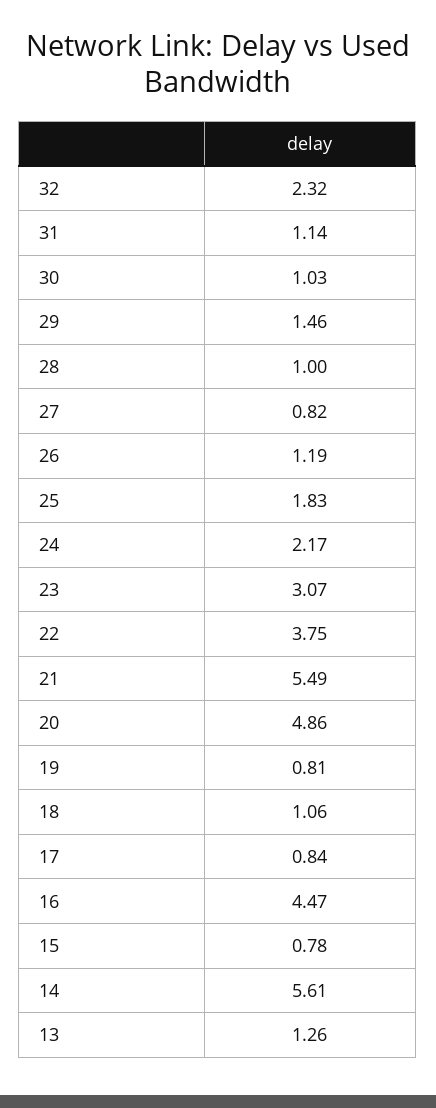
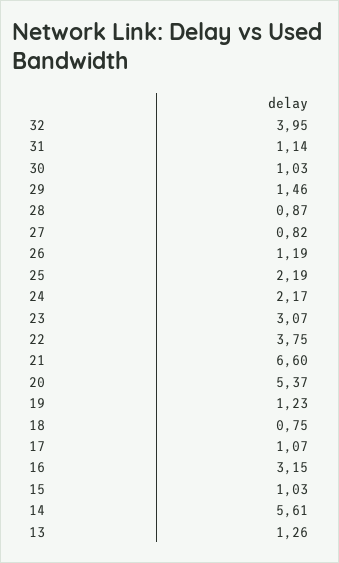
  {
-   "32": 2.32,
+   "32": 3.95,
    "31": 1.14,
    "30": 1.03,
    "29": 1.46,
-   "28": 1,
+   "28": 0.87,
    "27": 0.82,
    "26": 1.19,
-   "25": 1.83,
+   "25": 2.19,
    "24": 2.17,
    "23": 3.07,
    "22": 3.75,
-   "21": 5.49,
+   "21": 6.6,
-   "20": 4.86,
+   "20": 5.37,
-   "19": 0.81,
+   "19": 1.23,
-   "18": 1.06,
+   "18": 0.75,
-   "17": 0.84,
+   "17": 1.07,
-   "16": 4.47,
+   "16": 3.15,
-   "15": 0.78,
+   "15": 1.03,
    "14": 5.61,
    "13": 1.26
  }

